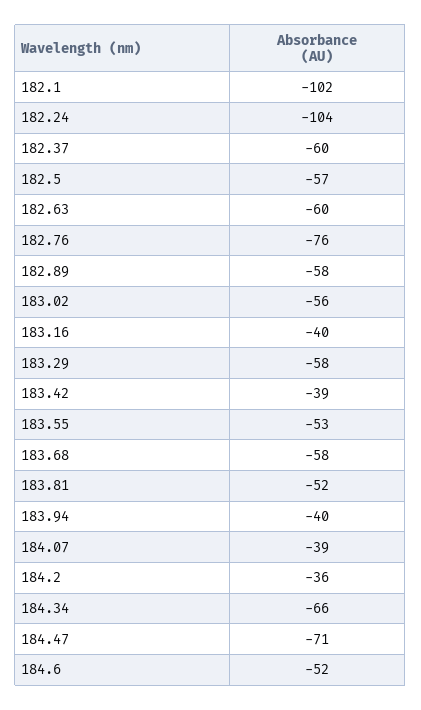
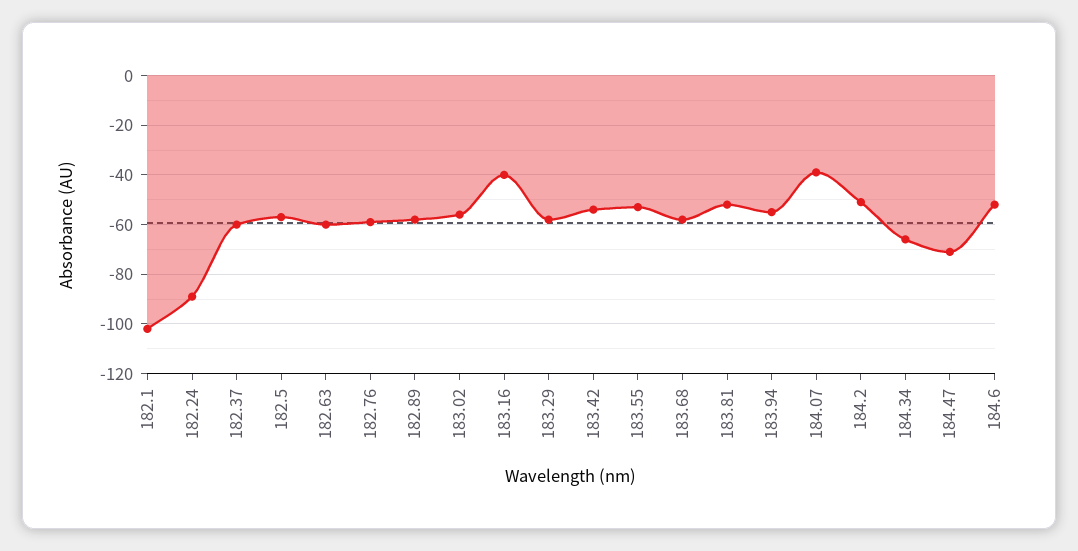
  {
    "182.1": -102,
-   "182.24": -104,
+   "182.24": -90,
    "182.37": -60,
    "182.5": -57,
    "182.63": -60,
-   "182.76": -76,
+   "182.76": -60,
    "182.89": -58,
    "183.02": -56,
    "183.16": -40,
    "183.29": -58,
-   "183.42": -39,
+   "183.42": -55,
    "183.55": -53,
    "183.68": -58,
    "183.81": -52,
-   "183.94": -40,
+   "183.94": -55,
    "184.07": -39,
-   "184.2": -36,
+   "184.2": -50,
    "184.34": -66,
    "184.47": -71,
    "184.6": -52
  }

